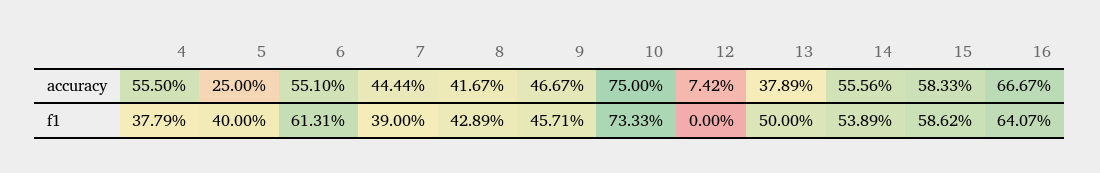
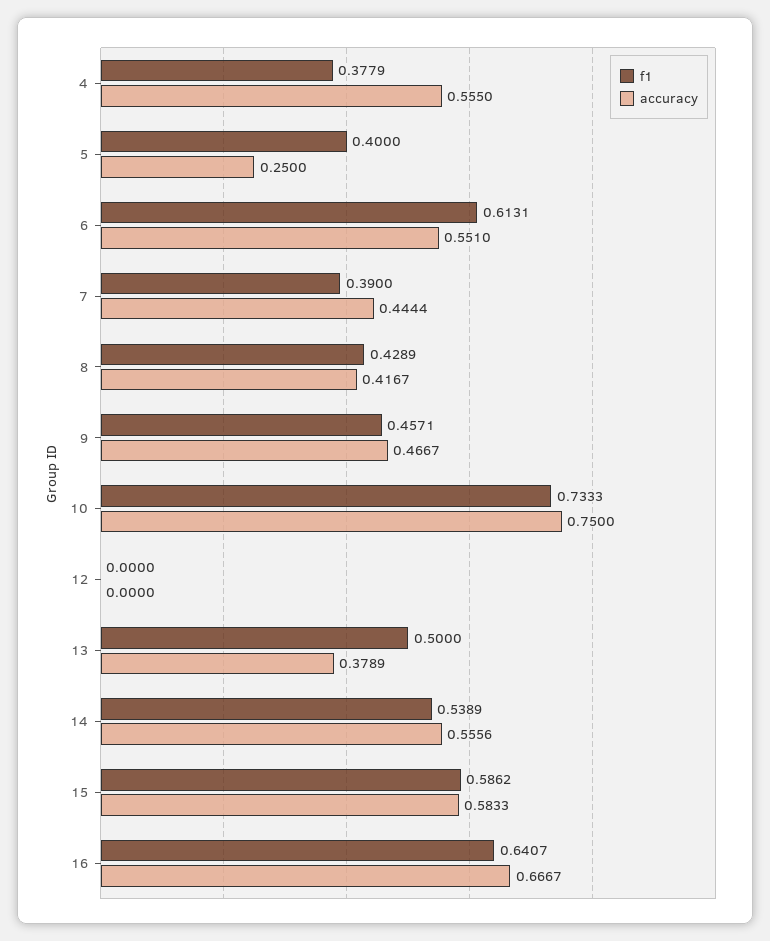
  {
    "accuracy": {
      "4": 0.555,
      "5": 0.25,
      "6": 0.551,
      "7": 0.4444,
      "8": 0.4167,
      "9": 0.4667,
      "10": 0.75,
-     "12": 0.0742,
+     "12": 0,
      "13": 0.3789,
      "14": 0.5556,
      "15": 0.5833,
      "16": 0.6667
    },
    "f1": {
      "4": 0.3779,
      "5": 0.4,
      "6": 0.6131,
      "7": 0.39,
      "8": 0.4289,
      "9": 0.4571,
      "10": 0.7333,
      "12": 0,
      "13": 0.5,
      "14": 0.5389,
      "15": 0.5862,
      "16": 0.6407
    }
  }

